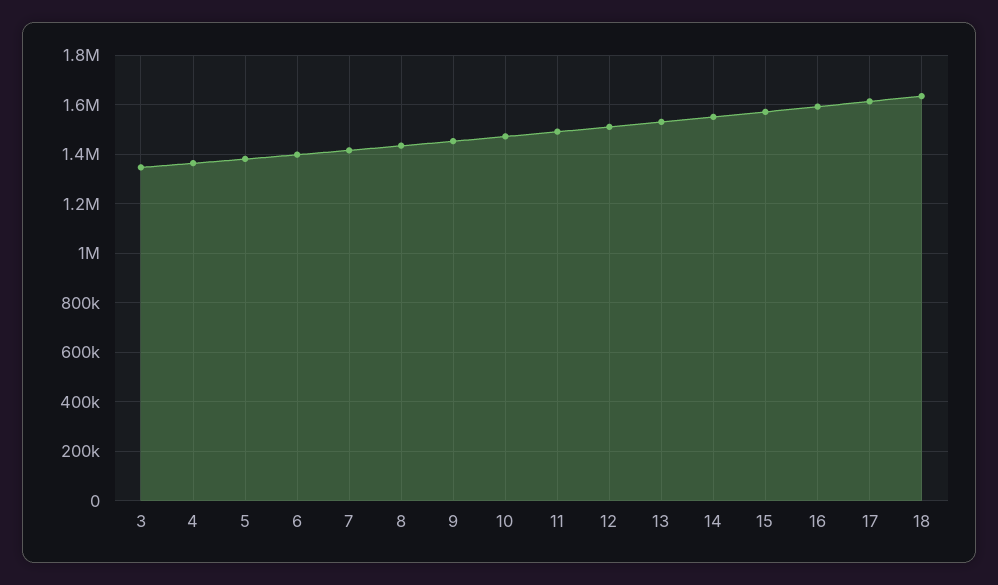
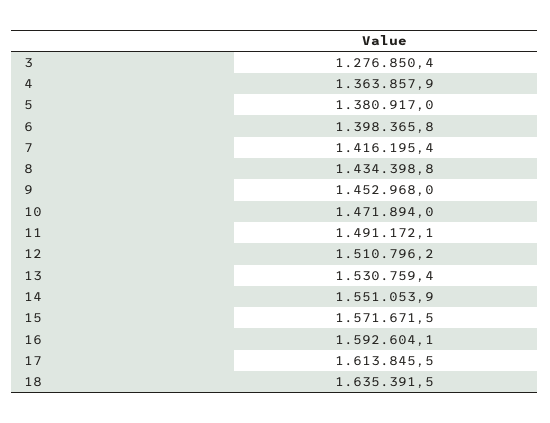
  {
-   "3": 1350000,
+   "3": 1276850.4,
    "4": 1363857.9,
    "5": 1380917,
    "6": 1398365.8,
    "7": 1416195.4,
    "8": 1434398.8,
    "9": 1452968,
    "10": 1471894,
    "11": 1491172.1,
    "12": 1510796.2,
    "13": 1530759.4,
    "14": 1551053.9,
    "15": 1571671.5,
    "16": 1592604.1,
    "17": 1613845.5,
    "18": 1635391.5
  }

